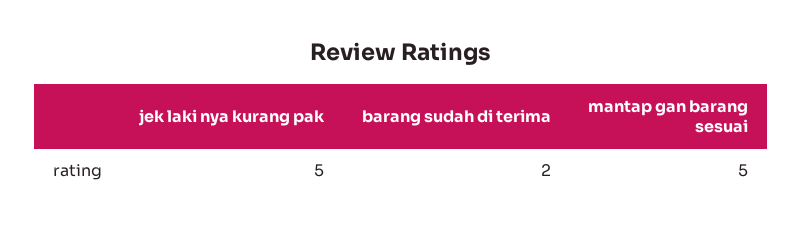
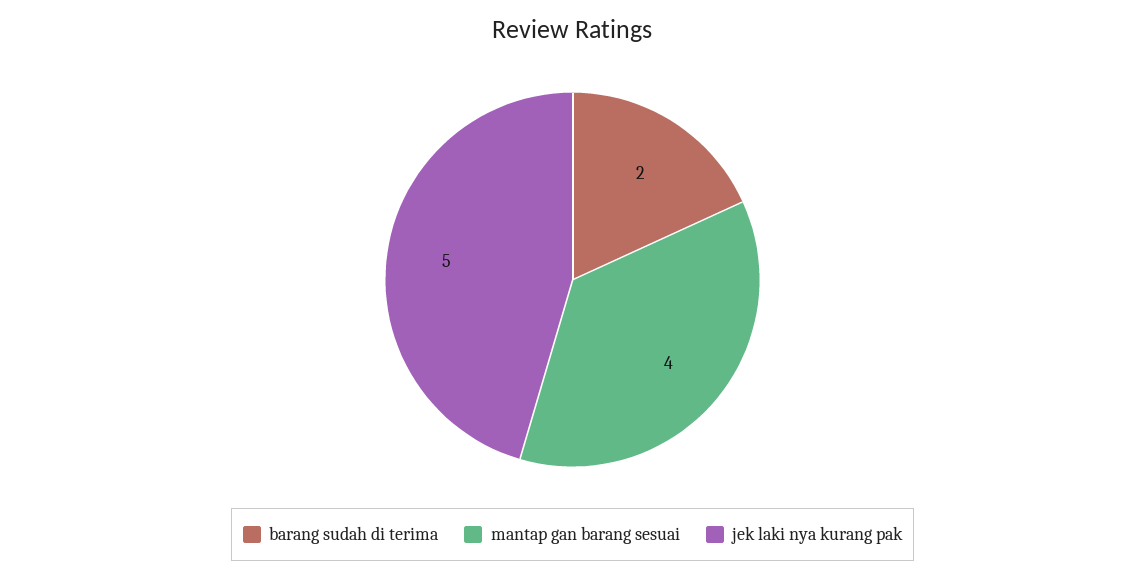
  {
    "jek laki nya kurang pak": 5,
    "barang sudah di terima": 2,
-   "mantap gan barang sesuai": 5
+   "mantap gan barang sesuai": 4
  }

